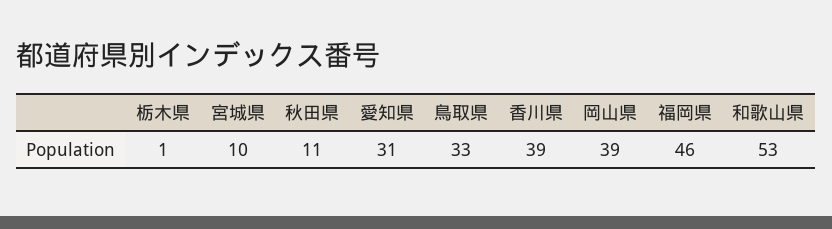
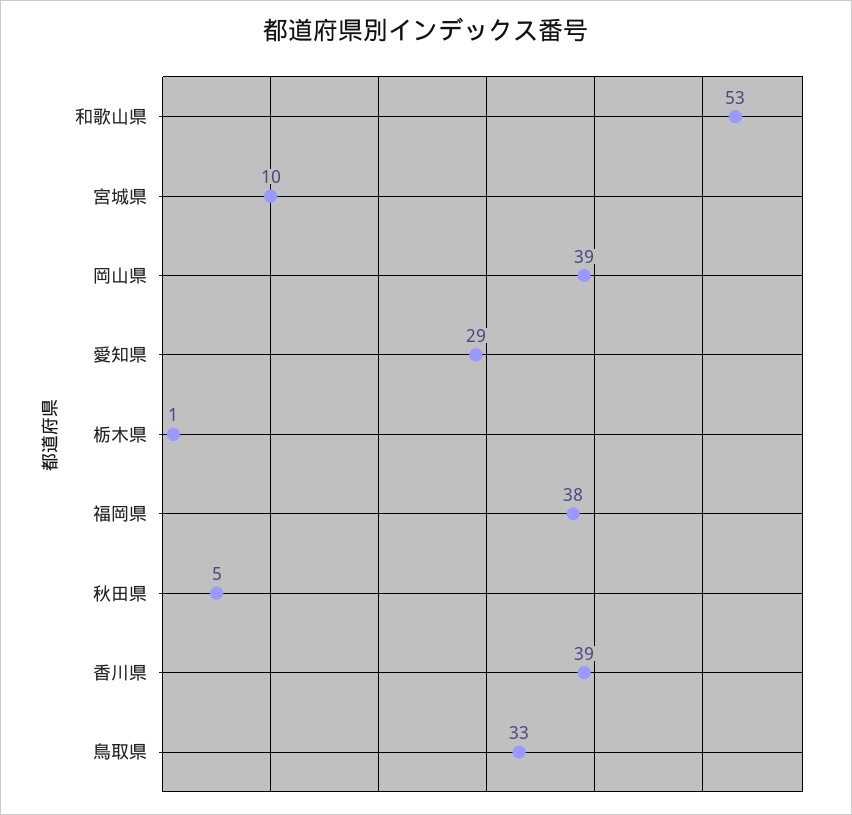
  {
    "栃木県": 1,
    "宮城県": 10,
-   "秋田県": 11,
+   "秋田県": 5,
-   "愛知県": 31,
+   "愛知県": 29,
    "鳥取県": 33,
    "香川県": 39,
    "岡山県": 39,
-   "福岡県": 46,
+   "福岡県": 38,
    "和歌山県": 53
  }

